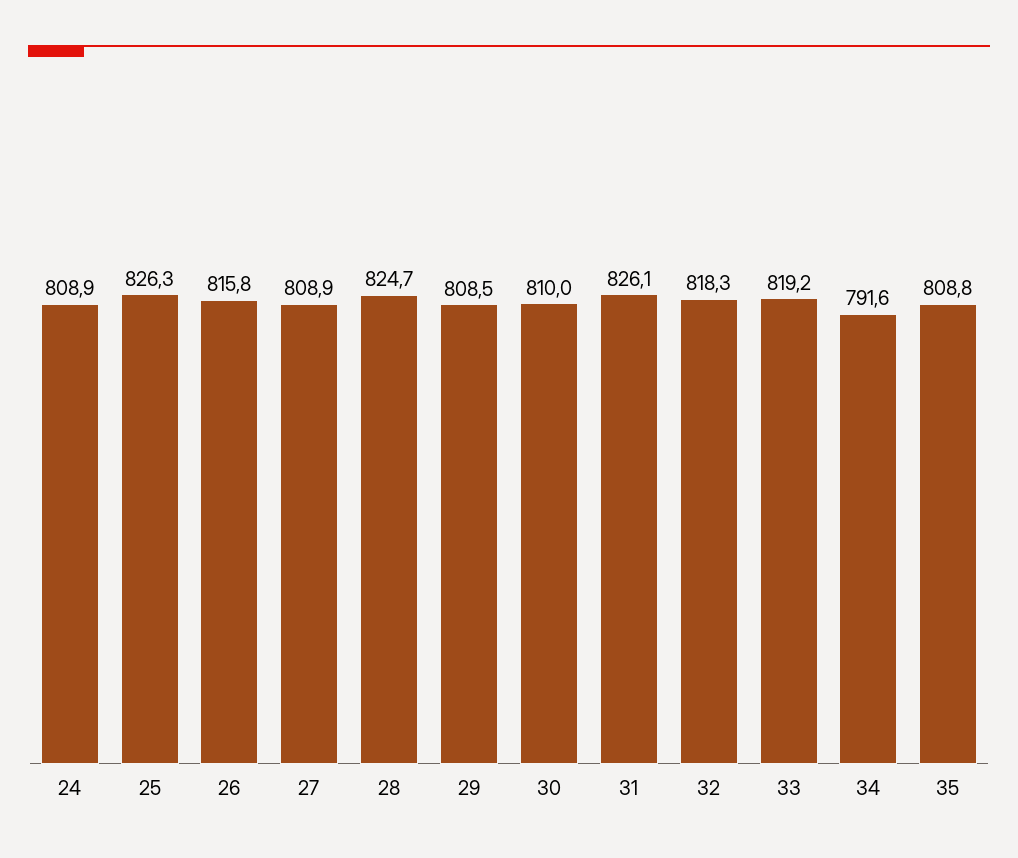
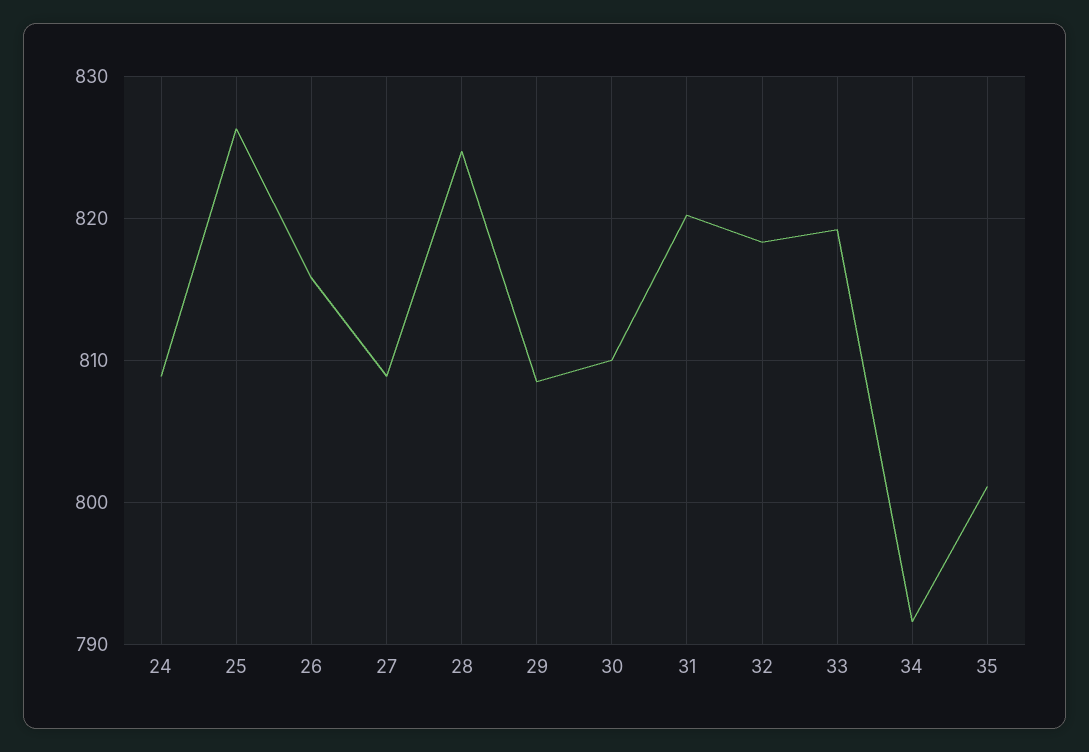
  {
    "24": 808.9,
    "25": 826.3,
    "26": 815.8,
    "27": 808.9,
    "28": 824.7,
    "29": 808.5,
    "30": 810,
-   "31": 826.1,
+   "31": 820,
    "32": 818.3,
    "33": 819.2,
    "34": 791.6,
-   "35": 808.8
+   "35": 801
  }

